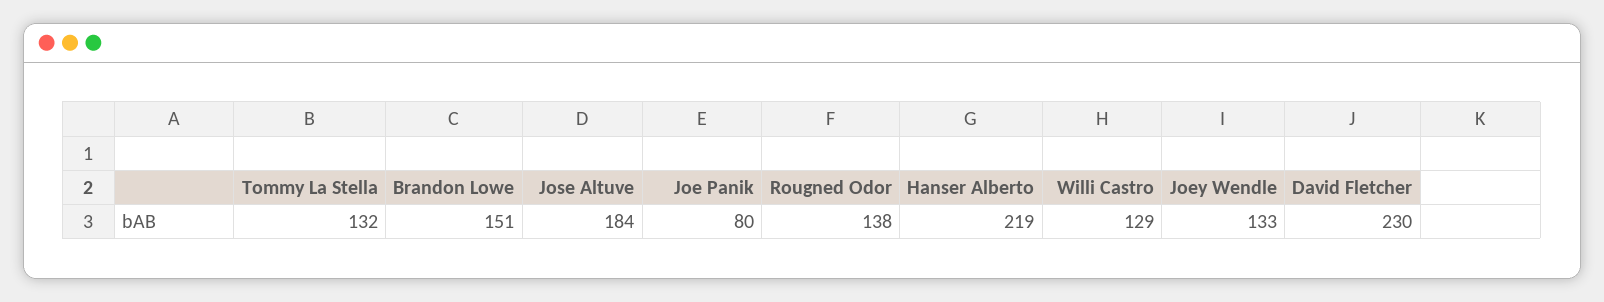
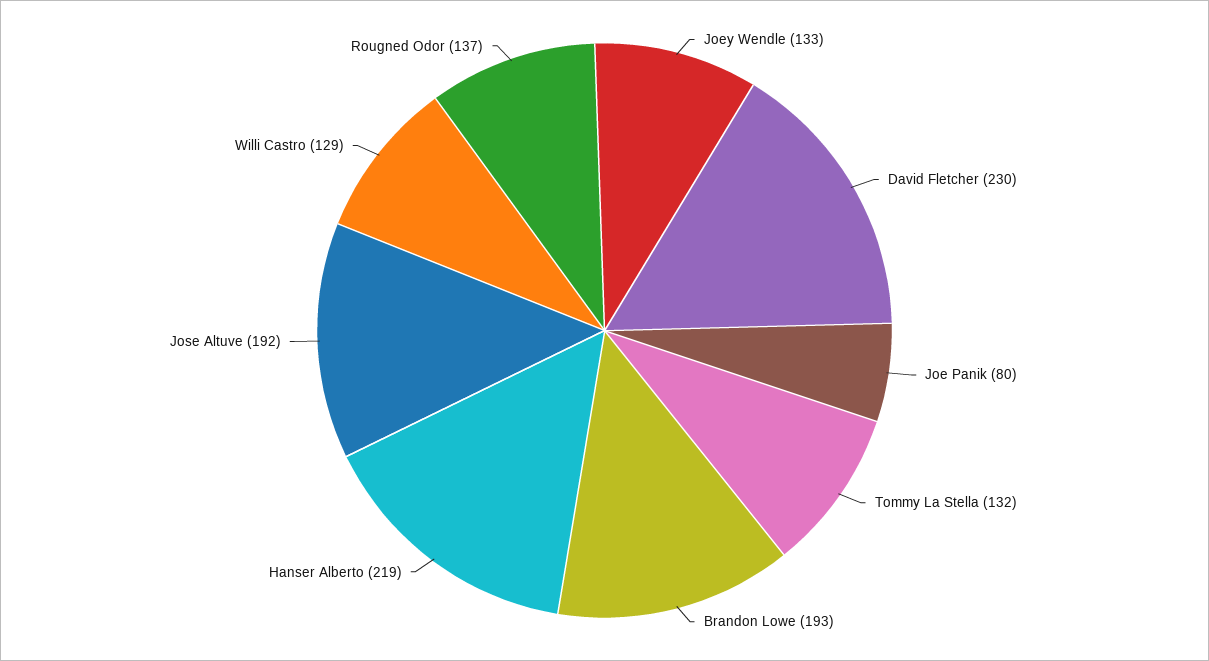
  {
    "Tommy La Stella": 132,
-   "Brandon Lowe": 151,
+   "Brandon Lowe": 193,
-   "Jose Altuve": 184,
+   "Jose Altuve": 192,
    "Joe Panik": 80,
-   "Rougned Odor": 138,
+   "Rougned Odor": 137,
    "Hanser Alberto": 219,
    "Willi Castro": 129,
    "Joey Wendle": 133,
    "David Fletcher": 230
  }

